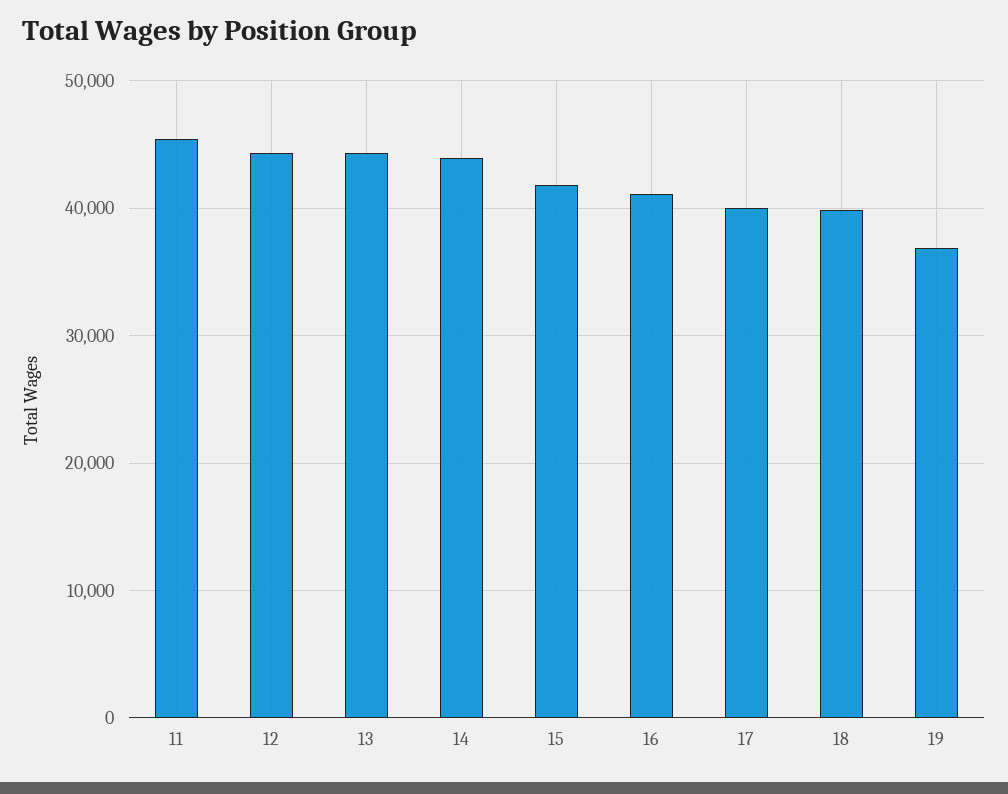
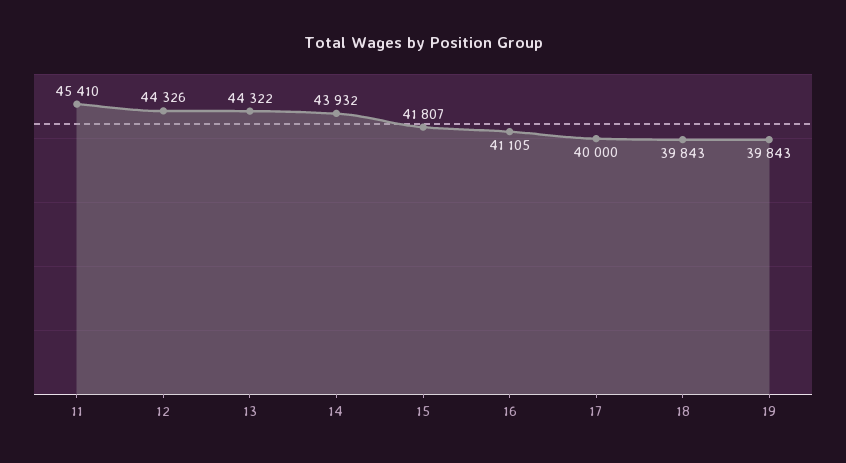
  {
    "11": 45410,
    "12": 44326,
    "13": 44322,
    "14": 43932,
    "15": 41807,
    "16": 41105,
    "17": 40000,
    "18": 39843,
-   "19": 37000
+   "19": 39843
  }

